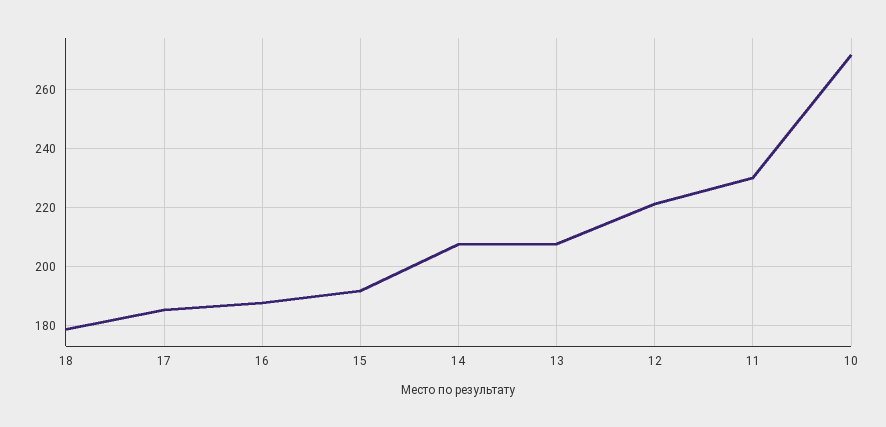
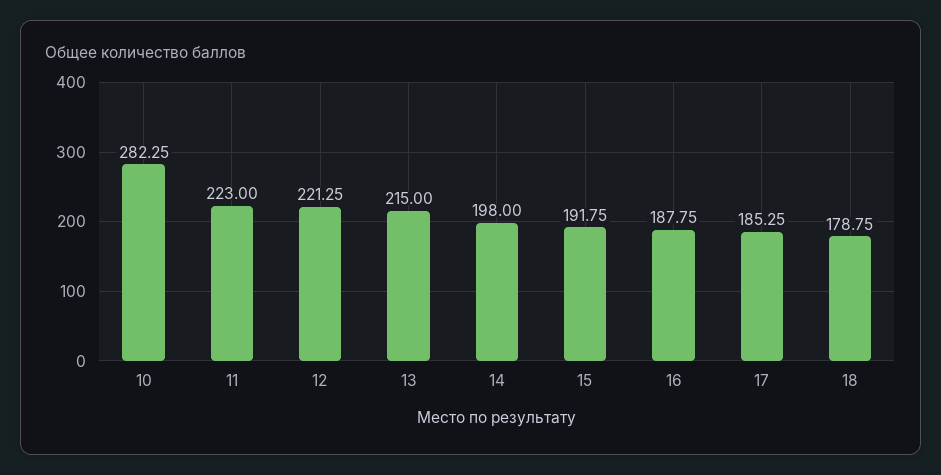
  {
    "18": 178.75,
    "17": 185.25,
    "16": 187.75,
    "15": 191.75,
-   "14": 207.5,
+   "14": 198,
-   "13": 207.5,
+   "13": 215,
    "12": 221.25,
-   "11": 230,
+   "11": 223,
-   "10": 272.5
+   "10": 282.25
  }

